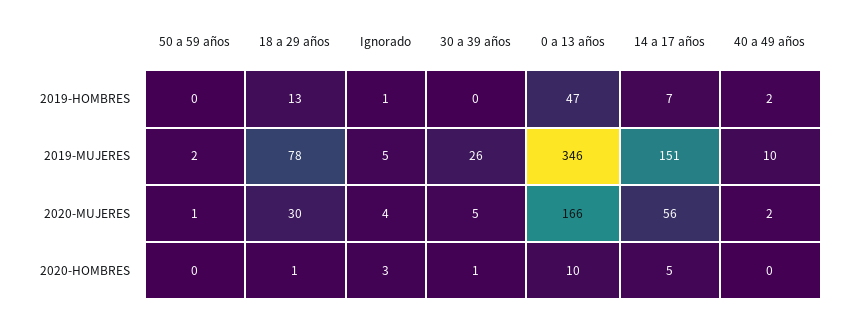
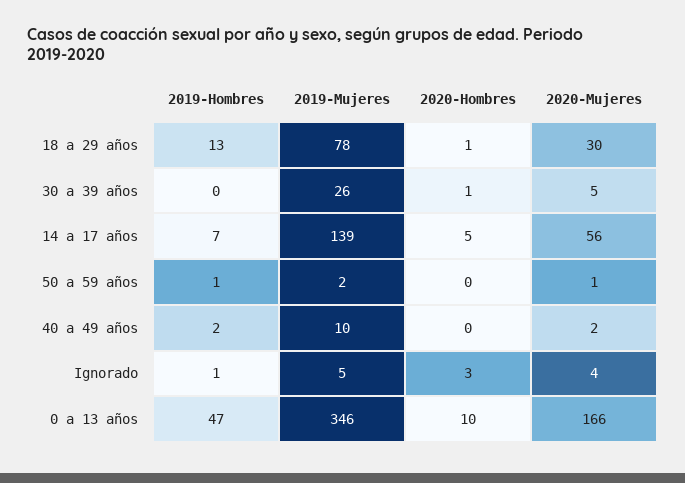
  {
    "50 a 59 años": {
-     "2019-HOMBRES": 0,
+     "2019-HOMBRES": 1,
      "2019-MUJERES": 2,
      "2020-MUJERES": 1,
      "2020-HOMBRES": 0
    },
    "18 a 29 años": {
      "2019-HOMBRES": 13,
      "2019-MUJERES": 78,
      "2020-MUJERES": 30,
      "2020-HOMBRES": 1
    },
    "Ignorado": {
      "2019-HOMBRES": 1,
      "2019-MUJERES": 5,
      "2020-MUJERES": 4,
      "2020-HOMBRES": 3
    },
    "30 a 39 años": {
      "2019-HOMBRES": 0,
      "2019-MUJERES": 26,
      "2020-MUJERES": 5,
      "2020-HOMBRES": 1
    },
    "0 a 13 años": {
      "2019-HOMBRES": 47,
      "2019-MUJERES": 346,
      "2020-MUJERES": 166,
      "2020-HOMBRES": 10
    },
    "14 a 17 años": {
      "2019-HOMBRES": 7,
-     "2019-MUJERES": 151,
+     "2019-MUJERES": 139,
      "2020-MUJERES": 56,
      "2020-HOMBRES": 5
    },
    "40 a 49 años": {
      "2019-HOMBRES": 2,
      "2019-MUJERES": 10,
      "2020-MUJERES": 2,
      "2020-HOMBRES": 0
    }
  }

